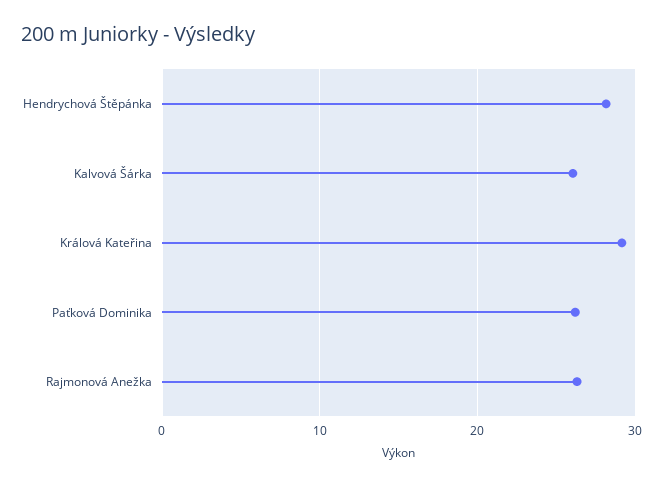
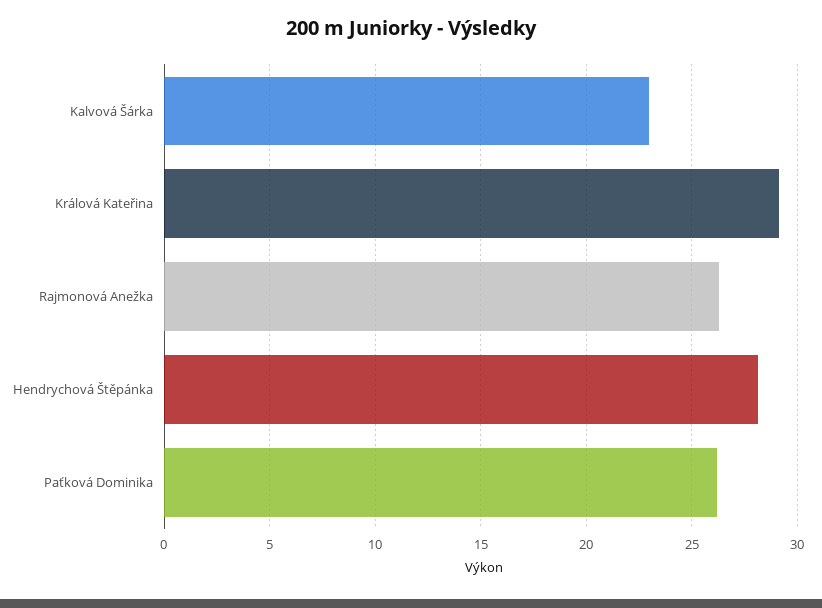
  {
    "Hendrychová Štěpánka": 28,
-   "Kalvová Šárka": 26,
+   "Kalvová Šárka": 23,
    "Králová Kateřina": 29,
    "Paťková Dominika": 26,
    "Rajmonová Anežka": 26.5
  }

